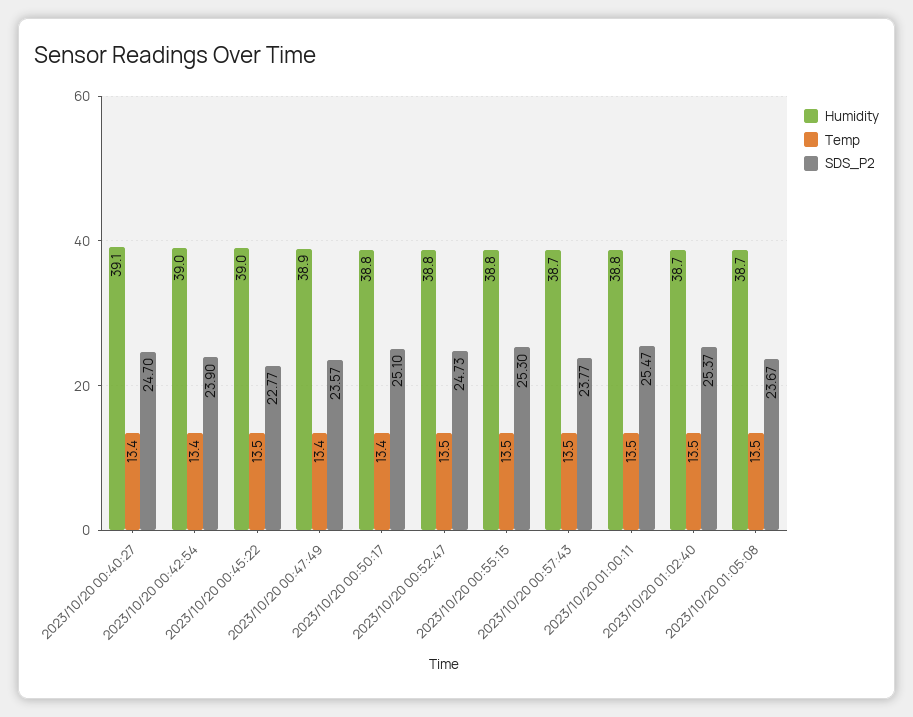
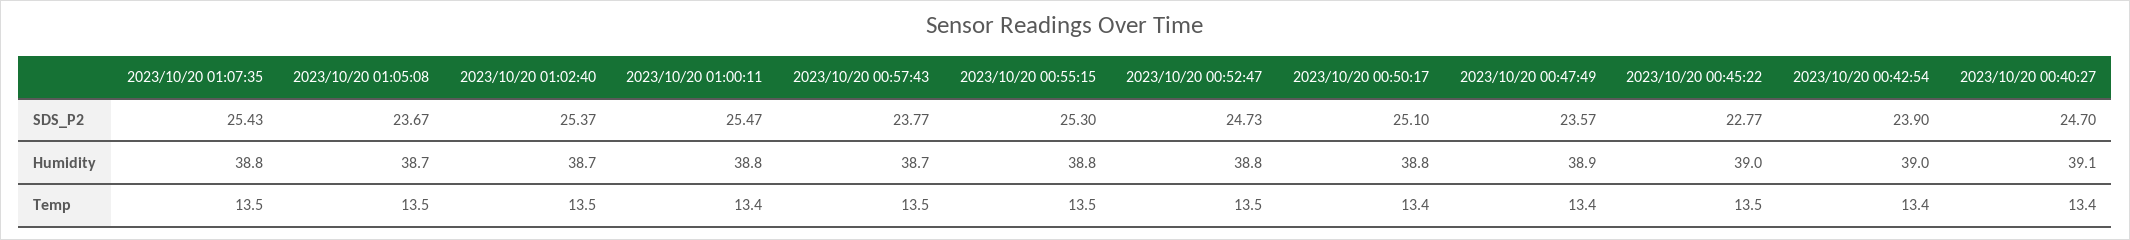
  {
    "Humidity": {
      "2023/10/20 00:40:27": 39.1,
      "2023/10/20 00:42:54": 39,
      "2023/10/20 00:45:22": 39,
      "2023/10/20 00:47:49": 38.9,
      "2023/10/20 00:50:17": 38.8,
      "2023/10/20 00:52:47": 38.8,
      "2023/10/20 00:55:15": 38.8,
      "2023/10/20 00:57:43": 38.7,
      "2023/10/20 01:00:11": 38.8,
      "2023/10/20 01:02:40": 38.7,
-     "2023/10/20 01:05:08": 38.7
+     "2023/10/20 01:05:08": 38.7,
+     "2023/10/20 01:07:35": 38.8
    },
    "Temp": {
      "2023/10/20 00:40:27": 13.4,
      "2023/10/20 00:42:54": 13.4,
      "2023/10/20 00:45:22": 13.5,
      "2023/10/20 00:47:49": 13.4,
      "2023/10/20 00:50:17": 13.4,
      "2023/10/20 00:52:47": 13.5,
      "2023/10/20 00:55:15": 13.5,
      "2023/10/20 00:57:43": 13.5,
-     "2023/10/20 01:00:11": 13.5,
+     "2023/10/20 01:00:11": 13.4,
      "2023/10/20 01:02:40": 13.5,
-     "2023/10/20 01:05:08": 13.5
+     "2023/10/20 01:05:08": 13.5,
+     "2023/10/20 01:07:35": 13.5
    },
    "SDS_P2": {
      "2023/10/20 00:40:27": 24.7,
      "2023/10/20 00:42:54": 23.9,
      "2023/10/20 00:45:22": 22.77,
      "2023/10/20 00:47:49": 23.57,
      "2023/10/20 00:50:17": 25.1,
      "2023/10/20 00:52:47": 24.73,
      "2023/10/20 00:55:15": 25.3,
      "2023/10/20 00:57:43": 23.77,
      "2023/10/20 01:00:11": 25.47,
      "2023/10/20 01:02:40": 25.37,
-     "2023/10/20 01:05:08": 23.67
+     "2023/10/20 01:05:08": 23.67,
+     "2023/10/20 01:07:35": 25.43
    }
  }

